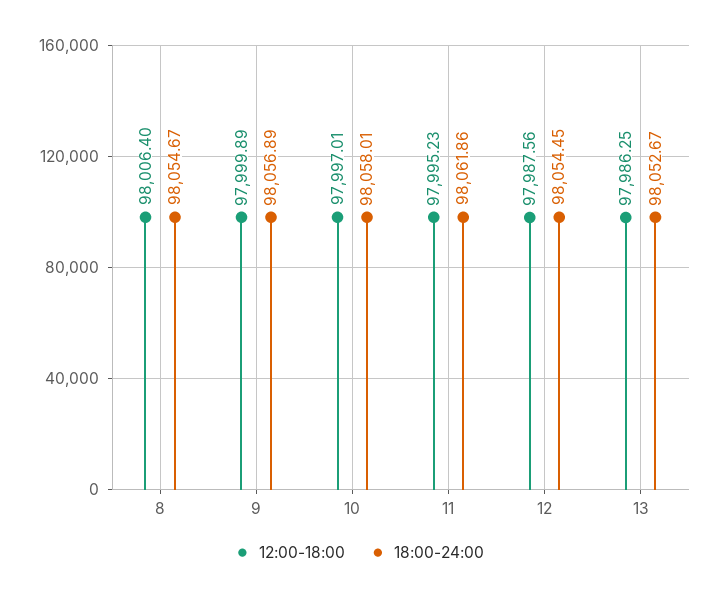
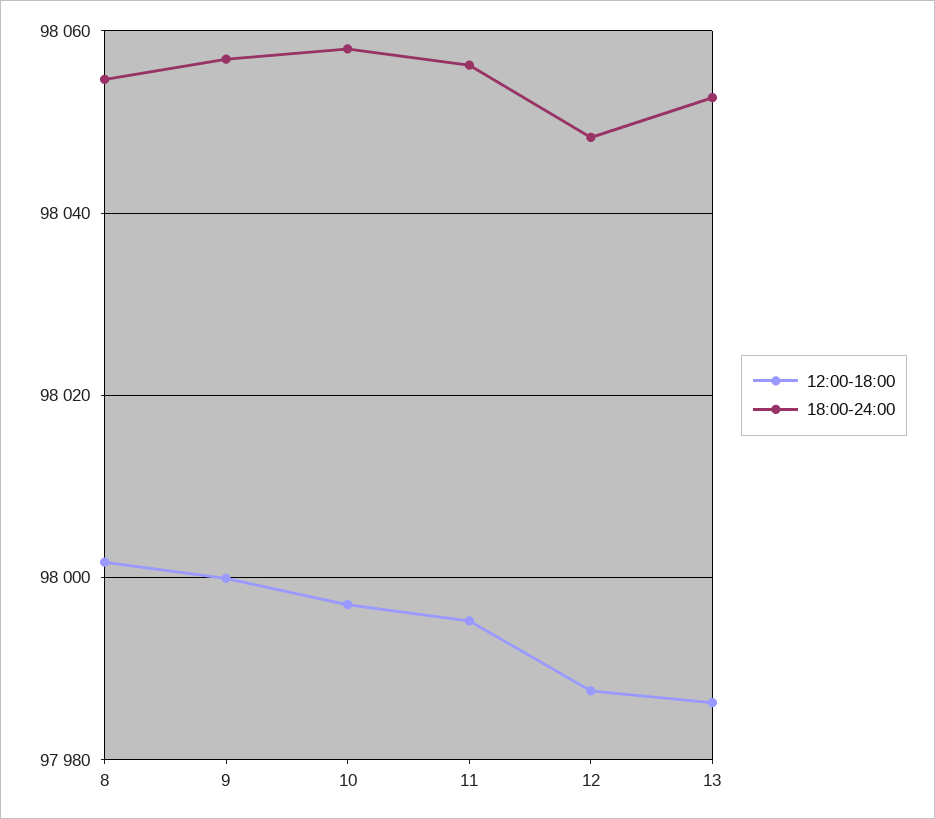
  {
    "12:00-18:00": {
-     "8": 98006.4,
+     "8": 98002,
      "9": 97999.89,
      "10": 97997.01,
      "11": 97995.23,
      "12": 97987.56,
      "13": 97986.25
    },
    "18:00-24:00": {
      "8": 98054.67,
      "9": 98056.89,
      "10": 98058.01,
-     "11": 98061.86,
+     "11": 98056,
-     "12": 98054.45,
+     "12": 98048,
      "13": 98052.67
    }
  }

